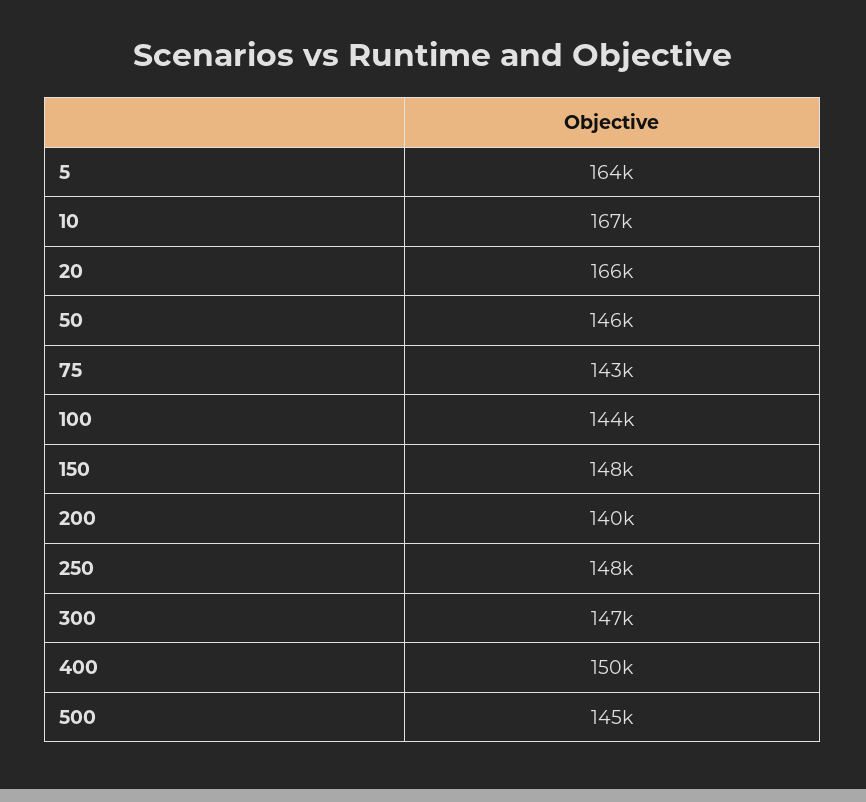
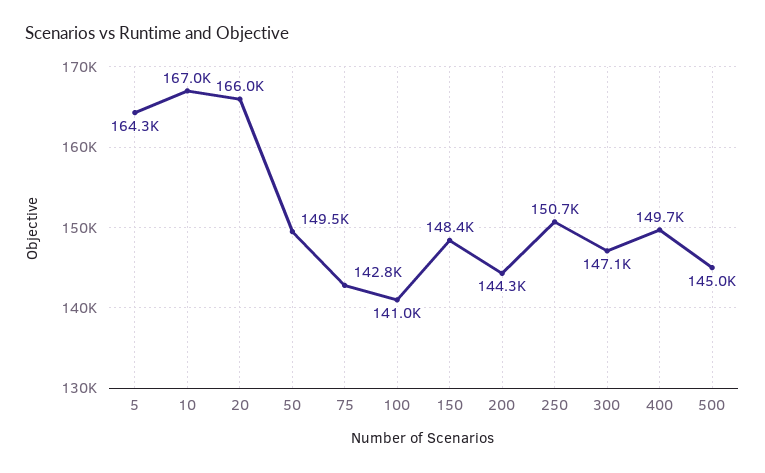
  {
    "5": 164300,
    "10": 167000,
    "20": 166000,
-   "50": 146000,
+   "50": 149500,
    "75": 142800,
-   "100": 144000,
+   "100": 141000,
    "150": 148400,
-   "200": 140000,
+   "200": 144300,
-   "250": 148000,
+   "250": 150700,
    "300": 147100,
    "400": 149700,
    "500": 145000
  }

